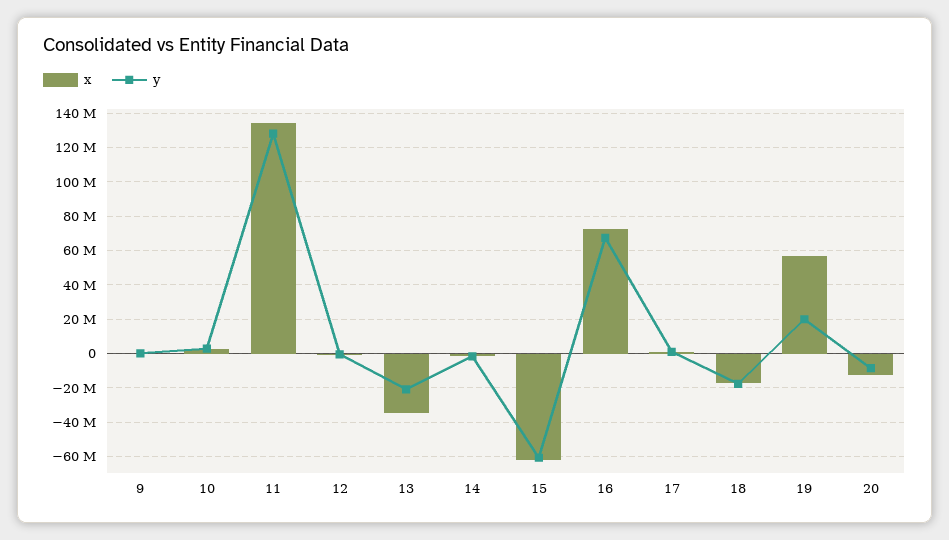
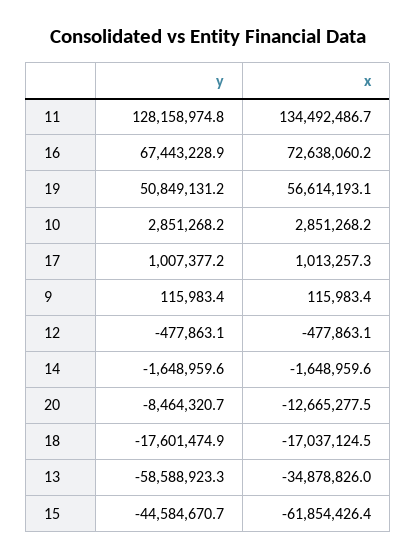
  {
    "x": {
      "9": 115983.4,
      "10": 2851268.2,
      "11": 134492486.7,
      "12": -477863.1,
      "13": -34878826,
      "14": -1648959.6,
      "15": -61854426.4,
      "16": 72638060.2,
      "17": 1013257.3,
      "18": -17037124.5,
      "19": 56614193.1,
      "20": -12665277.5
    },
    "y": {
      "9": 115983.4,
      "10": 2851268.2,
      "11": 128158974.8,
      "12": -477863.1,
-     "13": -20000000,
+     "13": -58588923.3,
      "14": -1648959.6,
-     "15": -60000000,
+     "15": -44584670.7,
      "16": 67443228.9,
      "17": 1007377.2,
      "18": -17601474.9,
-     "19": 20000000,
+     "19": 50849131.2,
      "20": -8464320.7
    }
  }

